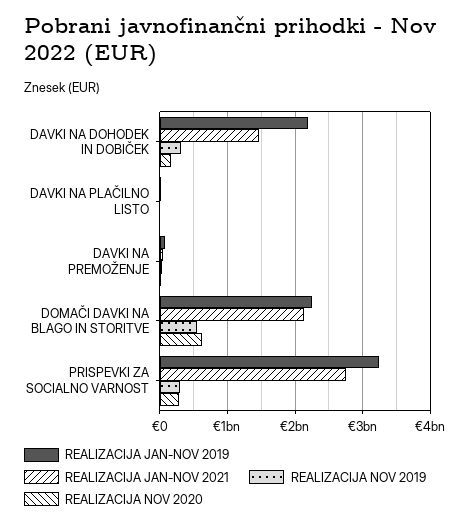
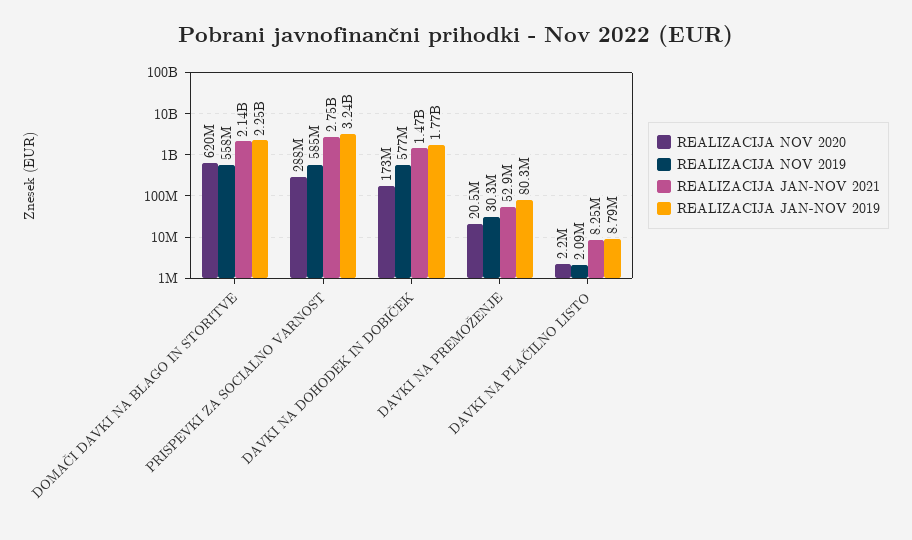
  {
    "REALIZACIJA JAN-NOV 2019": {
-     "DAVKI NA DOHODEK IN DOBIČEK": 2200000000,
+     "DAVKI NA DOHODEK IN DOBIČEK": 1770000000,
      "DAVKI NA PLAČILNO LISTO": 8790000,
      "DAVKI NA PREMOŽENJE": 80300000,
      "DOMAČI DAVKI NA BLAGO IN STORITVE": 2250000000,
      "PRISPEVKI ZA SOCIALNO VARNOST": 3240000000
    },
    "REALIZACIJA JAN-NOV 2021": {
      "DAVKI NA DOHODEK IN DOBIČEK": 1470000000,
      "DAVKI NA PLAČILNO LISTO": 8250000,
      "DAVKI NA PREMOŽENJE": 52900000,
      "DOMAČI DAVKI NA BLAGO IN STORITVE": 2140000000,
      "PRISPEVKI ZA SOCIALNO VARNOST": 2750000000
    },
    "REALIZACIJA NOV 2019": {
-     "DAVKI NA DOHODEK IN DOBIČEK": 300000000,
+     "DAVKI NA DOHODEK IN DOBIČEK": 577000000,
      "DAVKI NA PLAČILNO LISTO": 2090000,
      "DAVKI NA PREMOŽENJE": 30300000,
      "DOMAČI DAVKI NA BLAGO IN STORITVE": 558000000,
-     "PRISPEVKI ZA SOCIALNO VARNOST": 300000000
+     "PRISPEVKI ZA SOCIALNO VARNOST": 585000000
    },
    "REALIZACIJA NOV 2020": {
      "DAVKI NA DOHODEK IN DOBIČEK": 173000000,
      "DAVKI NA PLAČILNO LISTO": 2200000,
      "DAVKI NA PREMOŽENJE": 20500000,
      "DOMAČI DAVKI NA BLAGO IN STORITVE": 620000000,
      "PRISPEVKI ZA SOCIALNO VARNOST": 288000000
    }
  }

